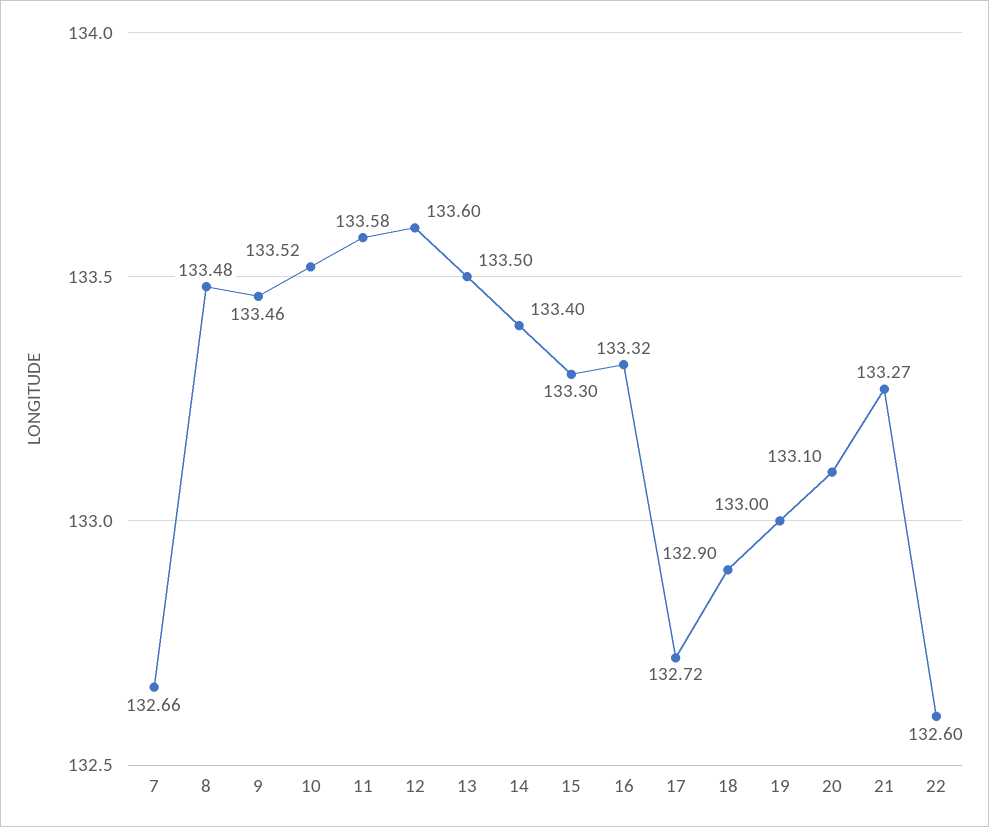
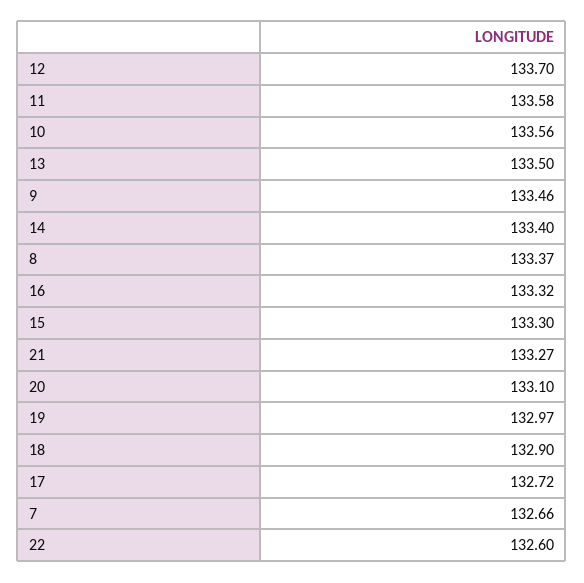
  {
    "7": 132.66,
-   "8": 133.48,
+   "8": 133.37,
    "9": 133.46,
-   "10": 133.52,
+   "10": 133.56,
    "11": 133.58,
-   "12": 133.6,
+   "12": 133.7,
    "13": 133.5,
    "14": 133.4,
    "15": 133.3,
    "16": 133.32,
    "17": 132.72,
    "18": 132.9,
-   "19": 133,
+   "19": 132.97,
    "20": 133.1,
    "21": 133.27,
    "22": 132.6
  }

